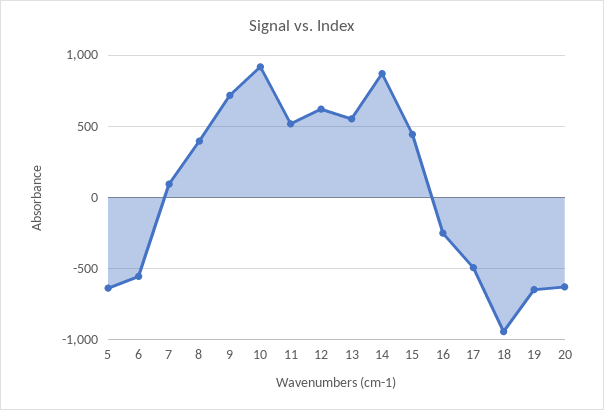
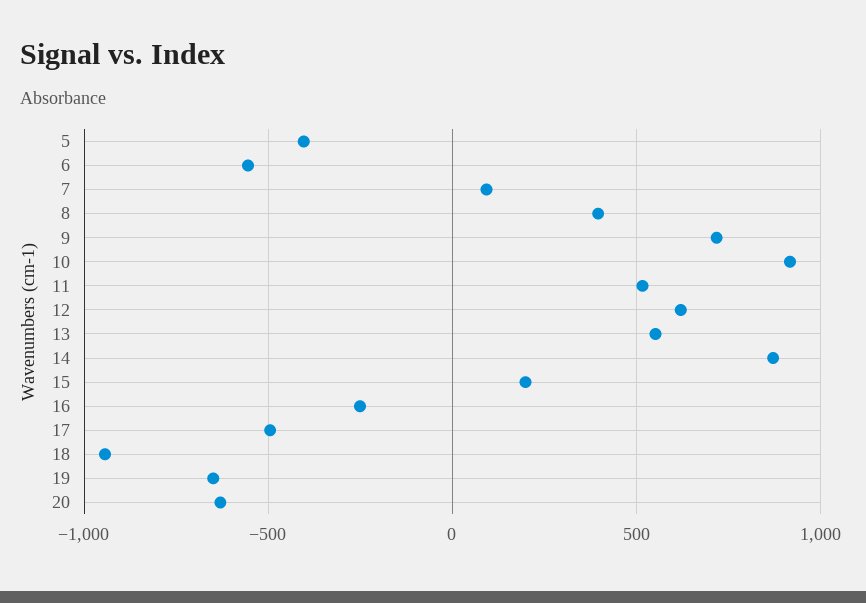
  {
-   "5": -650,
+   "5": -400,
    "6": -550,
    "7": 100,
    "8": 400,
    "9": 700,
    "10": 900,
    "11": 500,
    "12": 600,
    "13": 550,
    "14": 850,
-   "15": 450,
+   "15": 200,
    "16": -250,
    "17": -500,
    "18": -950,
    "19": -650,
    "20": -650
  }

